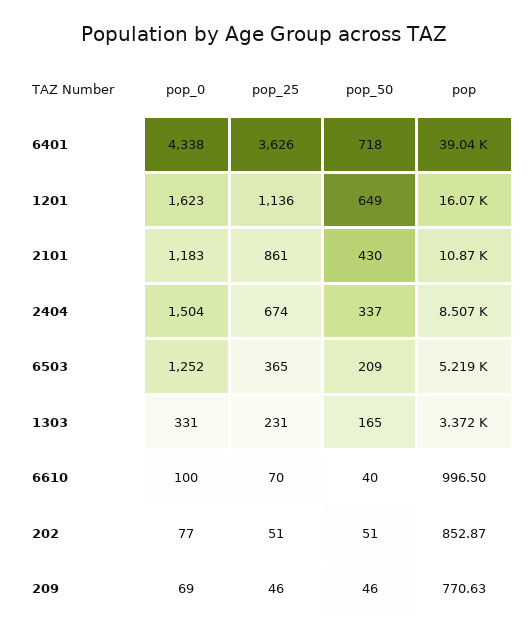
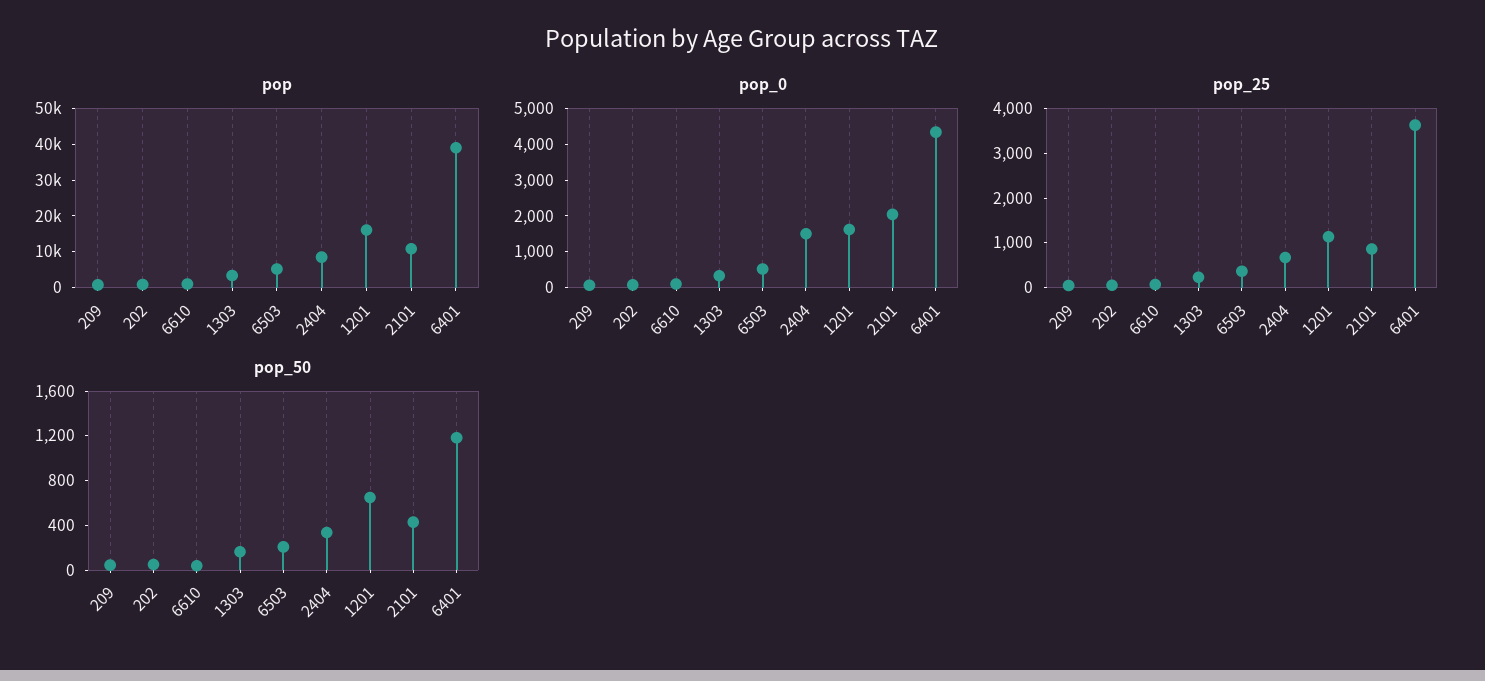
  {
    "pop_0": {
      "6401": 4338,
      "1201": 1623,
-     "2101": 1183,
+     "2101": 2000,
      "2404": 1504,
-     "6503": 1252,
+     "6503": 500,
      "1303": 331,
      "6610": 100,
      "202": 77,
      "209": 69
    },
    "pop_25": {
      "6401": 3626,
      "1201": 1136,
      "2101": 861,
      "2404": 674,
      "6503": 365,
      "1303": 231,
      "6610": 70,
      "202": 51,
      "209": 46
    },
    "pop_50": {
-     "6401": 718,
+     "6401": 1200,
      "1201": 649,
      "2101": 430,
      "2404": 337,
      "6503": 209,
      "1303": 165,
      "6610": 40,
      "202": 51,
      "209": 46
    },
    "pop": {
      "6401": 39040,
      "1201": 16070,
      "2101": 10870,
      "2404": 8507,
      "6503": 5219,
      "1303": 3372,
      "6610": 996.5,
      "202": 852.87,
      "209": 770.63
    }
  }

